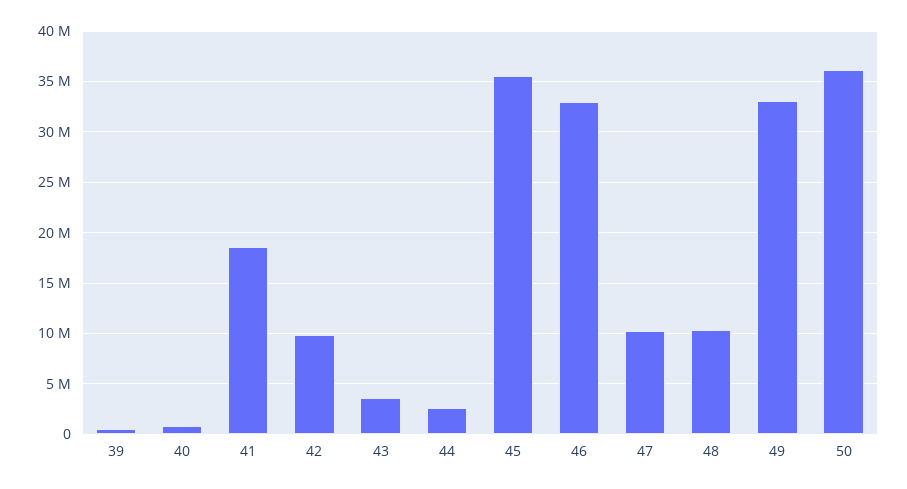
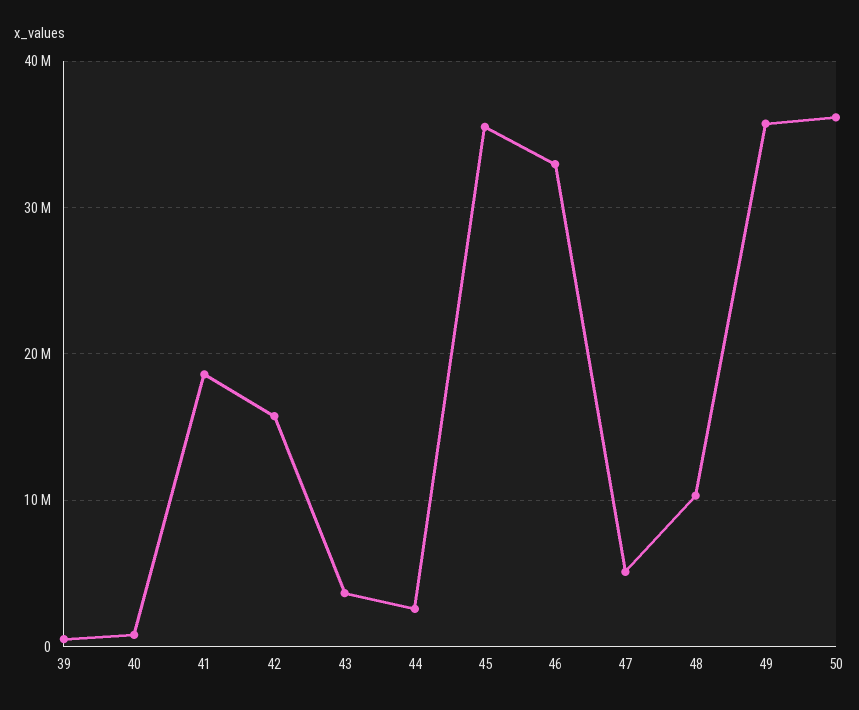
  {
    "39": 1000000,
    "40": 1000000,
    "41": 19000000,
-   "42": 10000000,
+   "42": 16000000,
    "43": 4000000,
    "44": 3000000,
    "45": 36000000,
    "46": 33000000,
-   "47": 10000000,
+   "47": 5000000,
    "48": 10000000,
-   "49": 33000000,
+   "49": 36000000,
    "50": 36000000
  }

